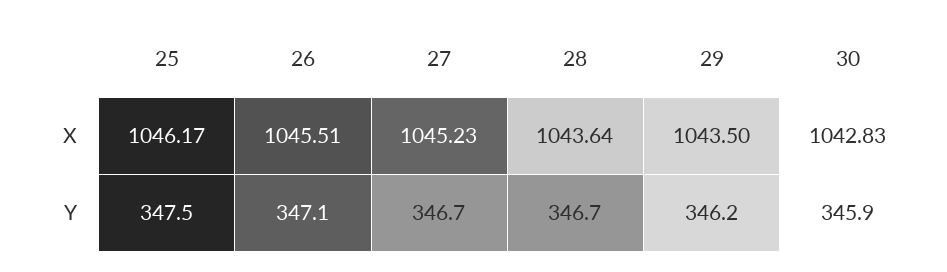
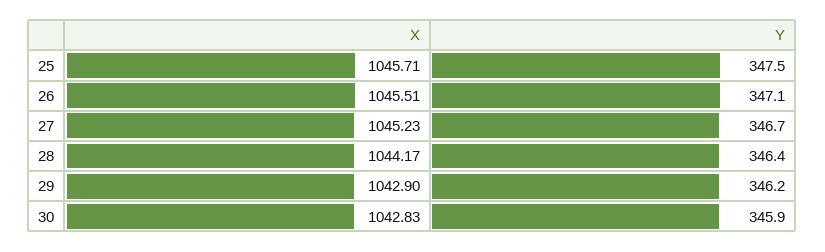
  {
    "25": {
-     "X": 1046.17,
+     "X": 1045.71,
      "Y": 347.5
    },
    "26": {
      "X": 1045.51,
      "Y": 347.1
    },
    "27": {
      "X": 1045.23,
      "Y": 346.7
    },
    "28": {
-     "X": 1043.64,
+     "X": 1044.17,
-     "Y": 346.7
+     "Y": 346.4
    },
    "29": {
-     "X": 1043.5,
+     "X": 1042.9,
      "Y": 346.2
    },
    "30": {
      "X": 1042.83,
      "Y": 345.9
    }
  }

